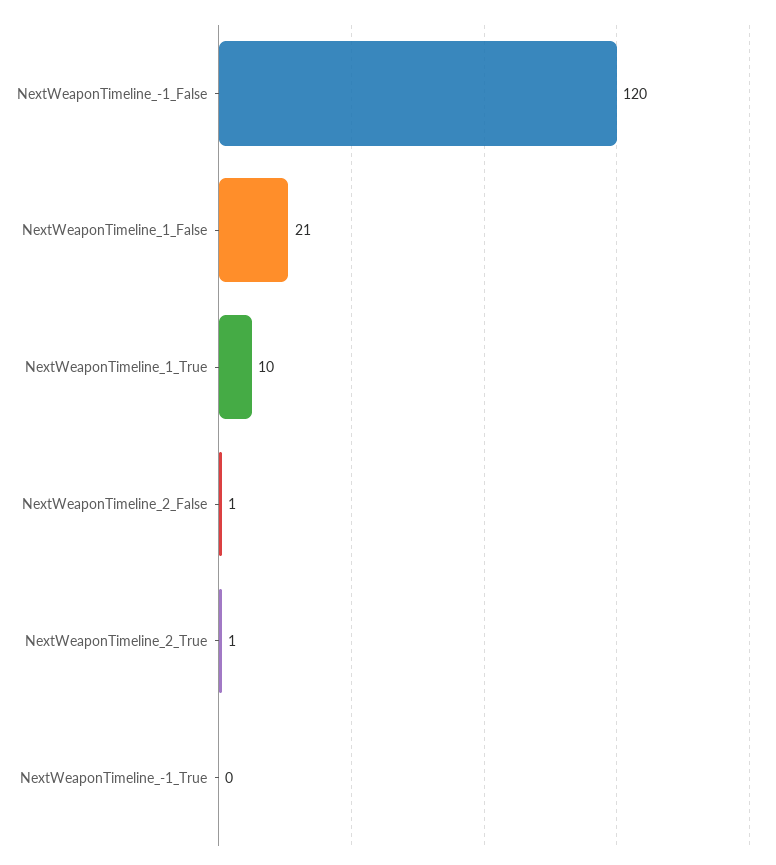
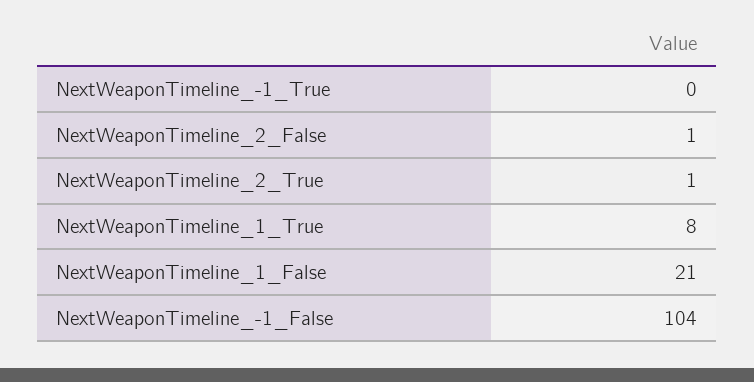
  {
-   "NextWeaponTimeline_-1_False": 120,
+   "NextWeaponTimeline_-1_False": 104,
    "NextWeaponTimeline_1_False": 21,
-   "NextWeaponTimeline_1_True": 10,
+   "NextWeaponTimeline_1_True": 8,
    "NextWeaponTimeline_2_False": 1,
    "NextWeaponTimeline_2_True": 1,
    "NextWeaponTimeline_-1_True": 0
  }

